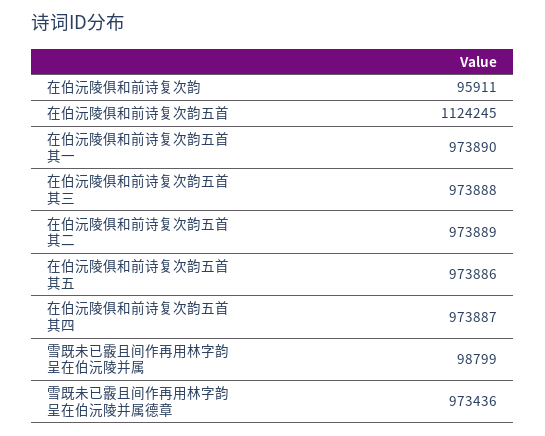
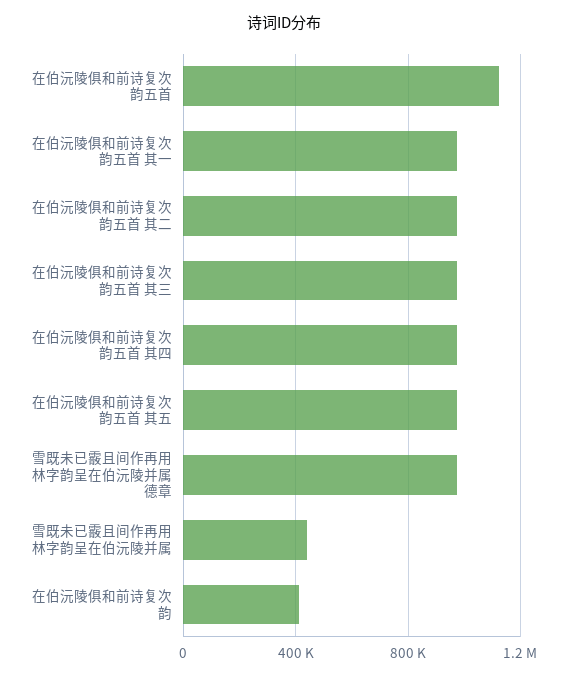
  {
-   "在伯沅陵俱和前诗复次韵": 95911,
+   "在伯沅陵俱和前诗复次韵": 400000,
    "在伯沅陵俱和前诗复次韵五首": 1124245,
    "在伯沅陵俱和前诗复次韵五首 其一": 973890,
    "在伯沅陵俱和前诗复次韵五首 其三": 973888,
    "在伯沅陵俱和前诗复次韵五首 其二": 973889,
    "在伯沅陵俱和前诗复次韵五首 其五": 973886,
    "在伯沅陵俱和前诗复次韵五首 其四": 973887,
-   "雪既未已霰且间作再用林字韵呈在伯沅陵并属": 98799,
+   "雪既未已霰且间作再用林字韵呈在伯沅陵并属": 450000,
    "雪既未已霰且间作再用林字韵呈在伯沅陵并属德章": 973436
  }

